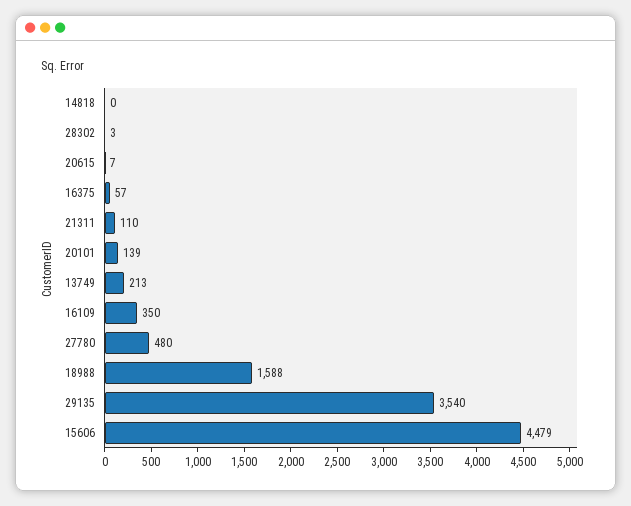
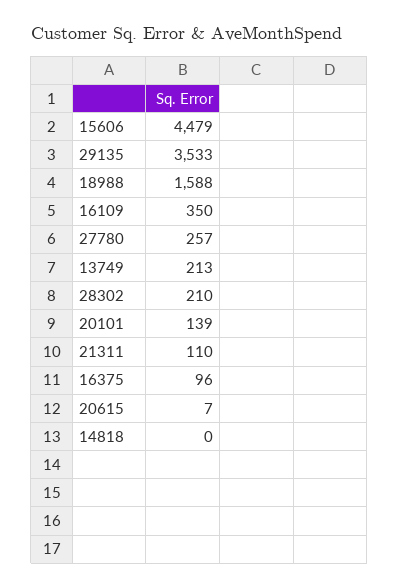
  {
    "14818": 0,
-   "28302": 3,
+   "28302": 210,
    "20615": 7,
-   "16375": 57,
+   "16375": 96,
    "21311": 110,
    "20101": 139,
    "13749": 213,
    "16109": 350,
-   "27780": 480,
+   "27780": 257,
    "18988": 1588,
-   "29135": 3540,
+   "29135": 3533,
    "15606": 4479
  }

